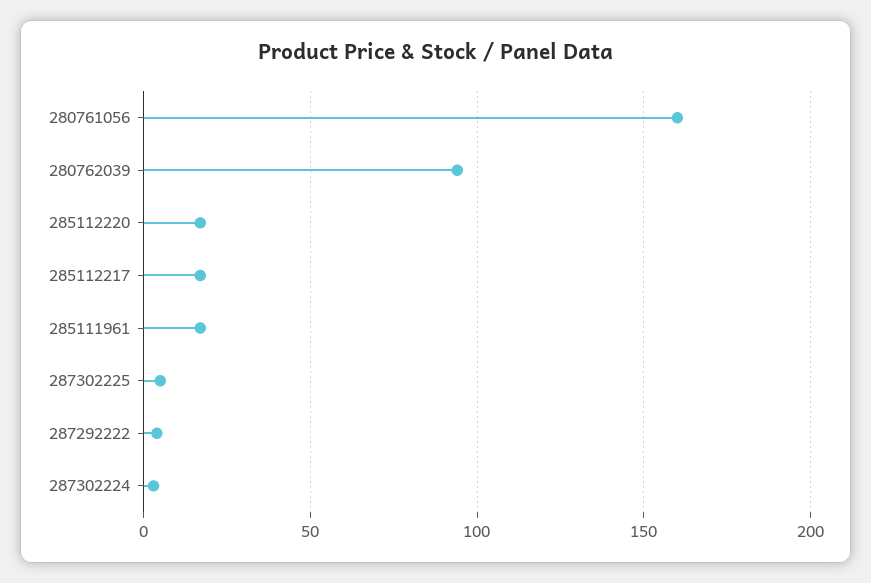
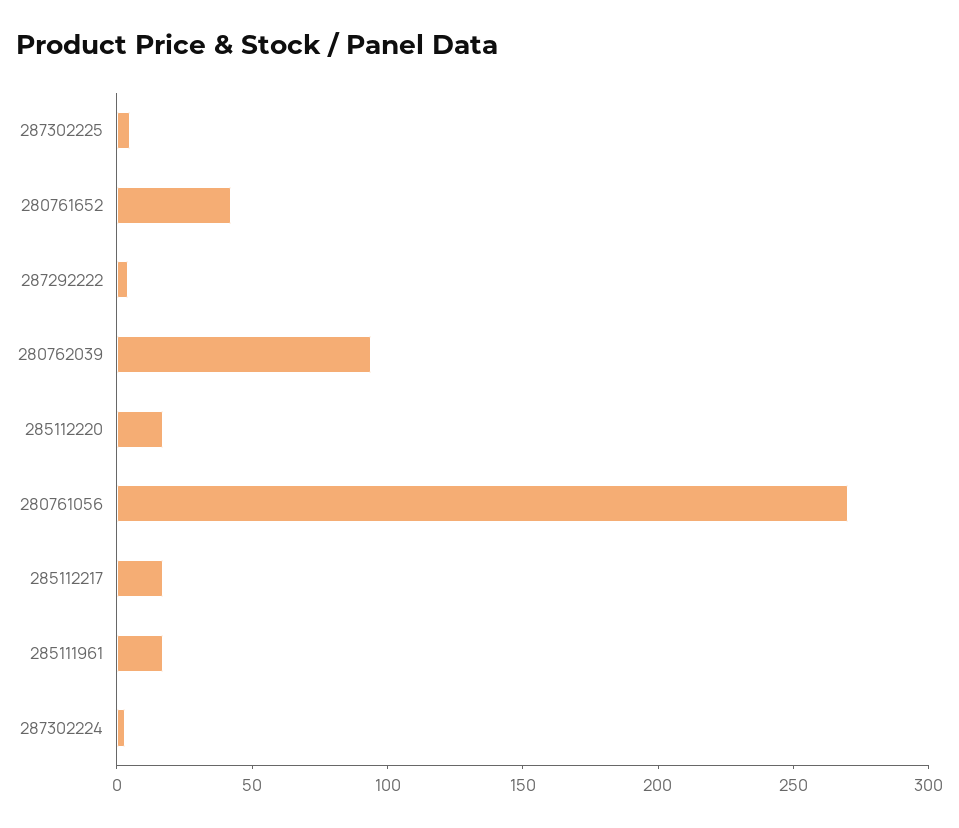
  {
-   "280761056": 160,
+   "280761056": 270,
    "280762039": 95,
    "285112220": 15,
    "285112217": 15,
    "285111961": 15,
    "287302225": 5,
    "287292222": 5,
-   "287302224": 5
+   "287302224": 5,
+   "280761652": 40
  }

